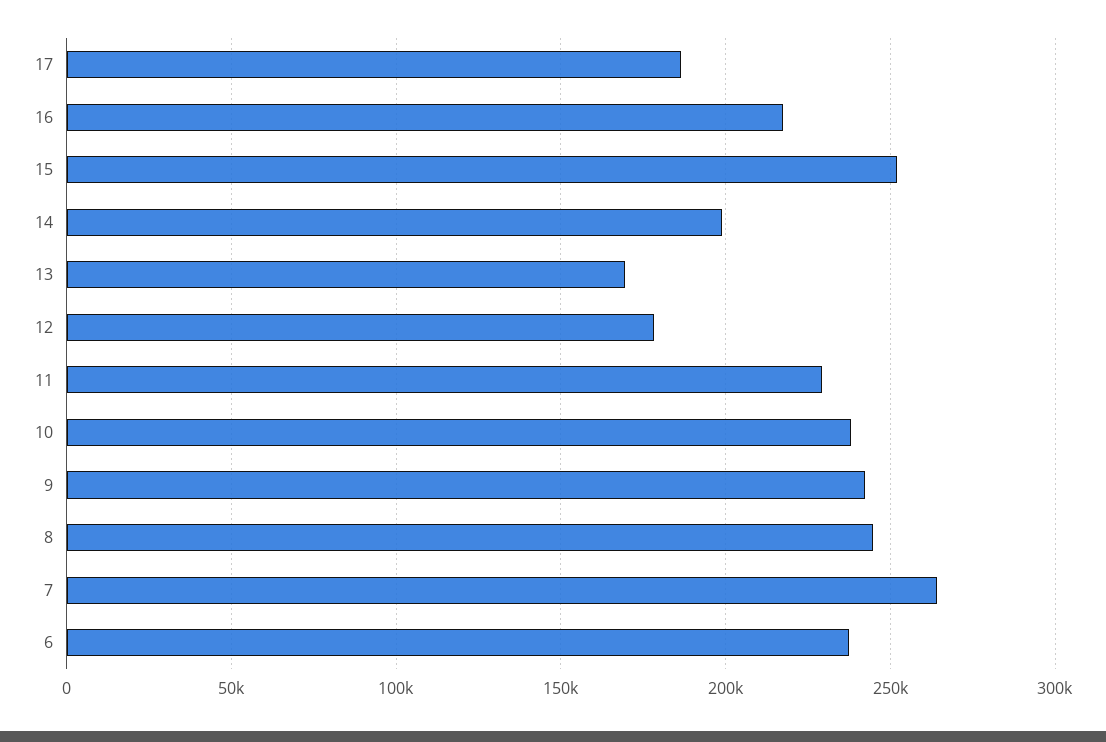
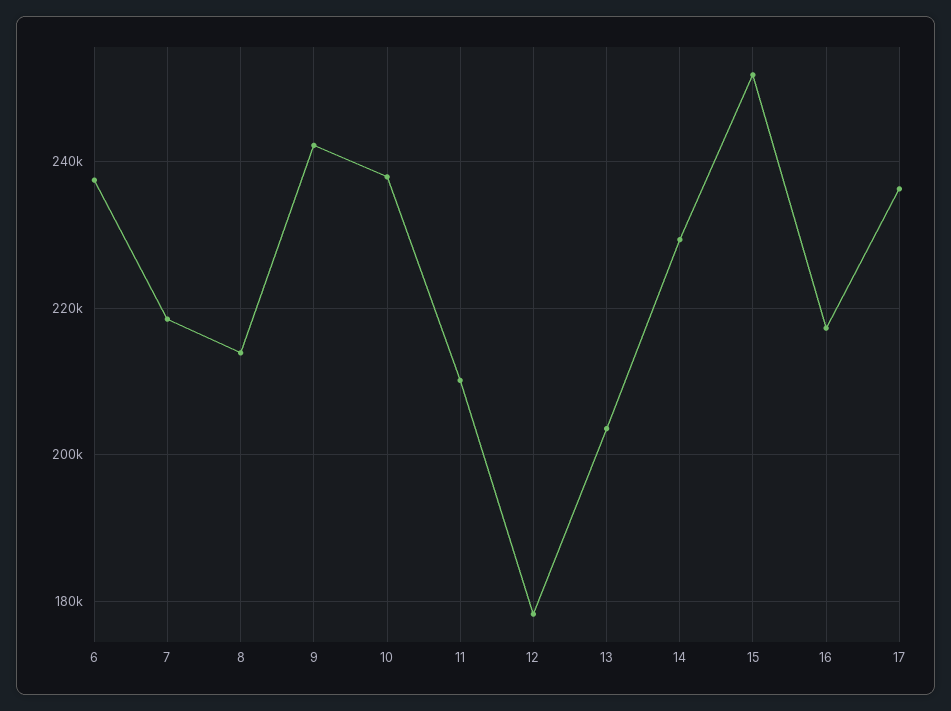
  {
-   "17": 185000,
+   "17": 236000,
    "16": 218000,
    "15": 252000,
-   "14": 200000,
+   "14": 230000,
-   "13": 170000,
+   "13": 204000,
    "12": 178000,
-   "11": 230000,
+   "11": 210000,
    "10": 238000,
    "9": 242000,
-   "8": 245000,
+   "8": 214000,
-   "7": 265000,
+   "7": 218000,
    "6": 238000
  }

